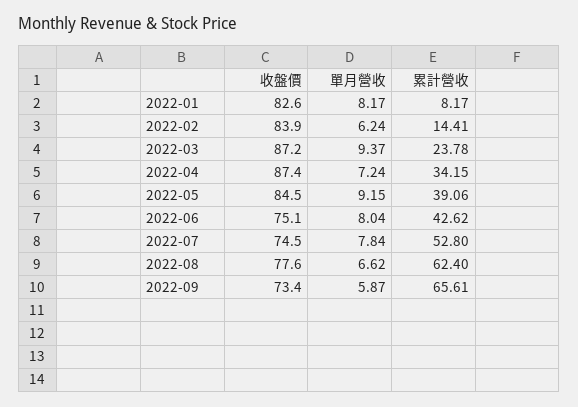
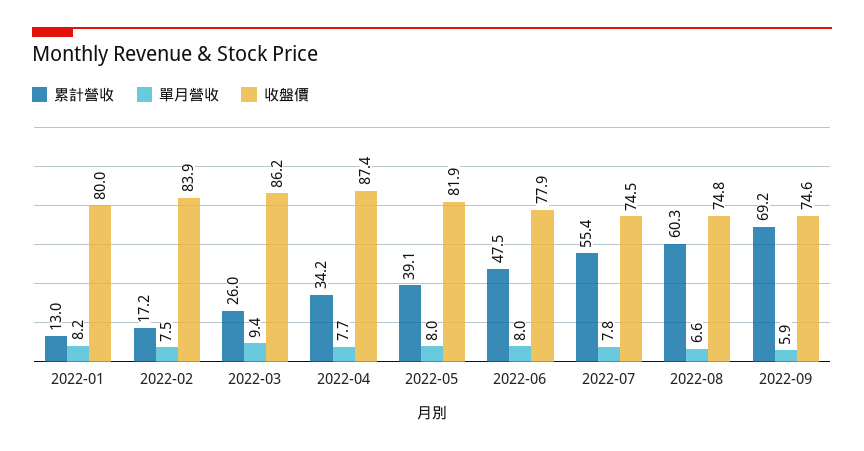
  {
    "收盤價": {
-     "2022-01": 82.6,
+     "2022-01": 80,
      "2022-02": 83.9,
-     "2022-03": 87.2,
+     "2022-03": 86.2,
      "2022-04": 87.4,
-     "2022-05": 84.5,
+     "2022-05": 81.9,
-     "2022-06": 75.1,
+     "2022-06": 77.9,
      "2022-07": 74.5,
-     "2022-08": 77.6,
+     "2022-08": 74.8,
-     "2022-09": 73.4
+     "2022-09": 74.6
    },
    "單月營收": {
      "2022-01": 8.17,
-     "2022-02": 6.24,
+     "2022-02": 7.5,
      "2022-03": 9.37,
-     "2022-04": 7.24,
+     "2022-04": 7.7,
-     "2022-05": 9.15,
+     "2022-05": 8,
      "2022-06": 8.04,
      "2022-07": 7.84,
      "2022-08": 6.62,
      "2022-09": 5.87
    },
    "累計營收": {
-     "2022-01": 8.17,
+     "2022-01": 13,
-     "2022-02": 14.41,
+     "2022-02": 17.2,
-     "2022-03": 23.78,
+     "2022-03": 26,
      "2022-04": 34.15,
      "2022-05": 39.06,
-     "2022-06": 42.62,
+     "2022-06": 47.5,
-     "2022-07": 52.8,
+     "2022-07": 55.4,
-     "2022-08": 62.4,
+     "2022-08": 60.3,
-     "2022-09": 65.61
+     "2022-09": 69.2
    }
  }

